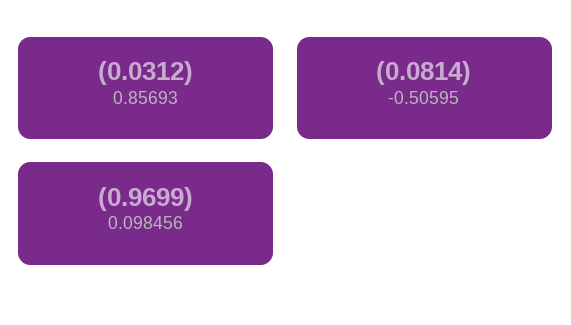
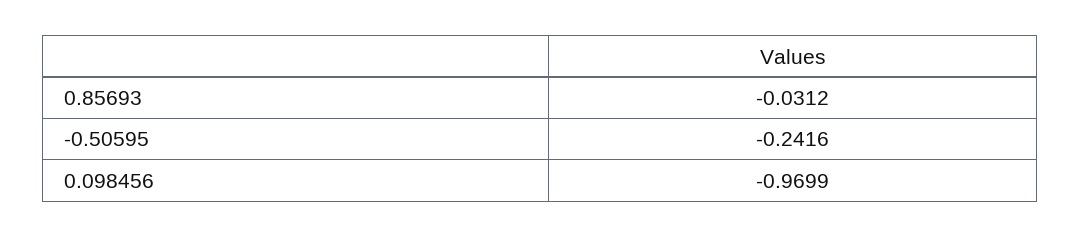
  {
    "0.85693": -0.0312,
-   "-0.50595": -0.0814,
+   "-0.50595": -0.2416,
    "0.098456": -0.9699
  }

